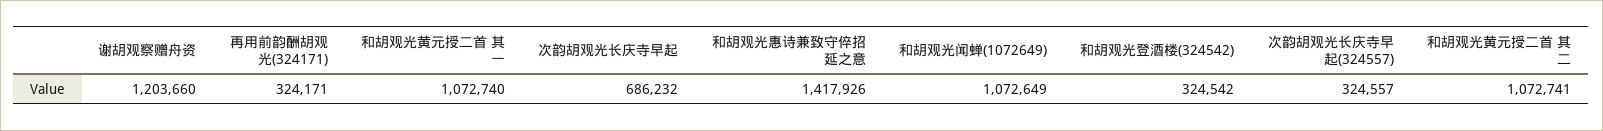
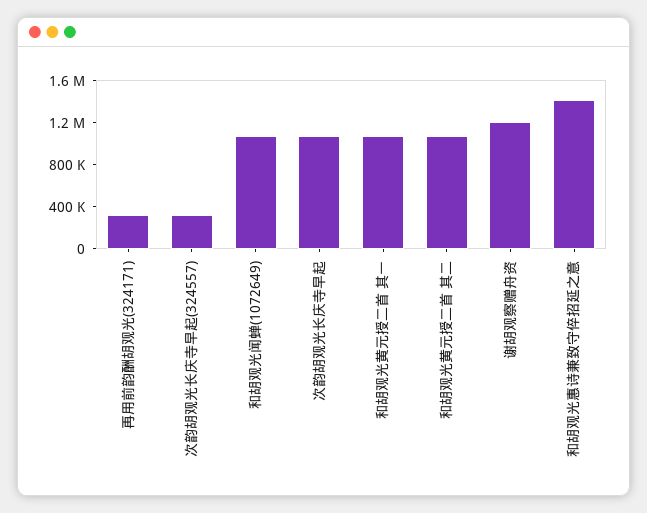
  {
    "谢胡观察赠舟资": 1203660,
    "再用前韵酬胡观光(324171)": 324171,
    "和胡观光黄元授二首 其一": 1072740,
-   "次韵胡观光长庆寺早起": 686232,
+   "次韵胡观光长庆寺早起": 1100000,
    "和胡观光惠诗兼致守倅招延之意": 1417926,
    "和胡观光闻蝉(1072649)": 1072649,
-   "和胡观光登酒楼(324542)": 324542,
    "次韵胡观光长庆寺早起(324557)": 324557,
    "和胡观光黄元授二首 其二": 1072741
  }

